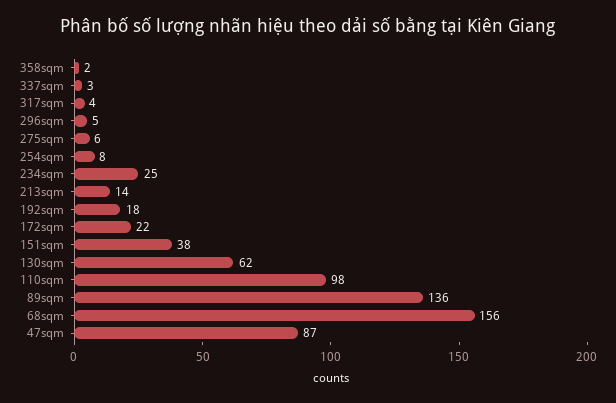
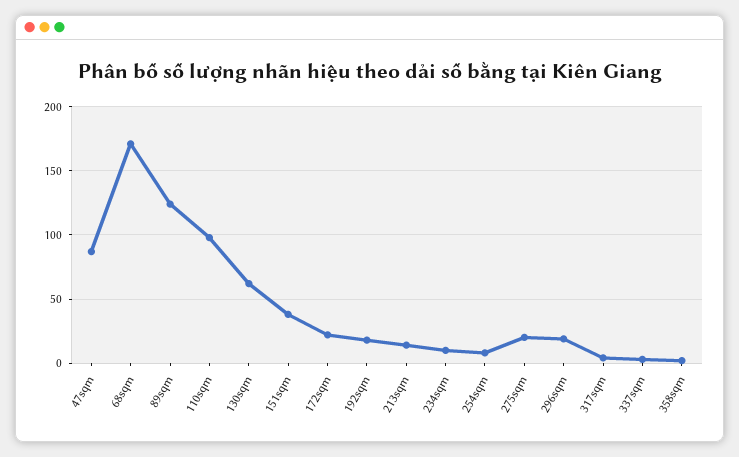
  {
    "358sqm": 2,
    "337sqm": 3,
    "317sqm": 4,
-   "296sqm": 5,
+   "296sqm": 20,
-   "275sqm": 6,
+   "275sqm": 20,
    "254sqm": 8,
-   "234sqm": 25,
+   "234sqm": 10,
    "213sqm": 14,
    "192sqm": 18,
    "172sqm": 22,
    "151sqm": 38,
    "130sqm": 62,
    "110sqm": 98,
-   "89sqm": 136,
+   "89sqm": 125,
-   "68sqm": 156,
+   "68sqm": 170,
    "47sqm": 87
  }

